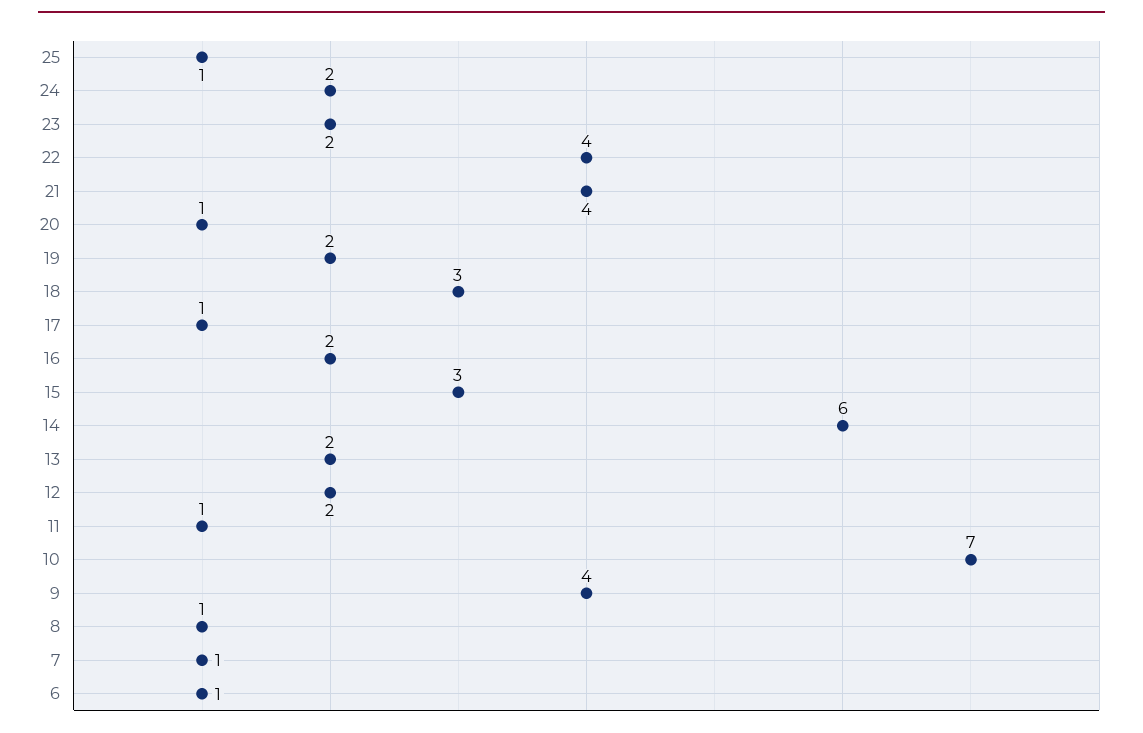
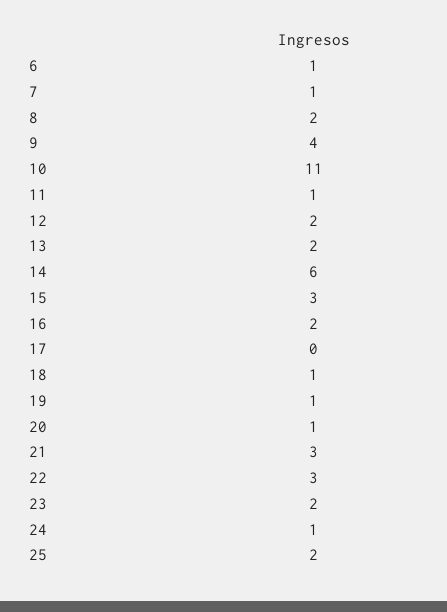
  {
-   "25": 1,
+   "25": 2,
-   "24": 2,
+   "24": 1,
    "23": 2,
-   "22": 4,
+   "22": 3,
-   "21": 4,
+   "21": 3,
    "20": 1,
-   "19": 2,
+   "19": 1,
-   "18": 3,
+   "18": 1,
-   "17": 1,
+   "17": 0,
    "16": 2,
    "15": 3,
    "14": 6,
    "13": 2,
    "12": 2,
    "11": 1,
-   "10": 7,
+   "10": 11,
    "9": 4,
-   "8": 1,
+   "8": 2,
    "7": 1,
    "6": 1
  }

